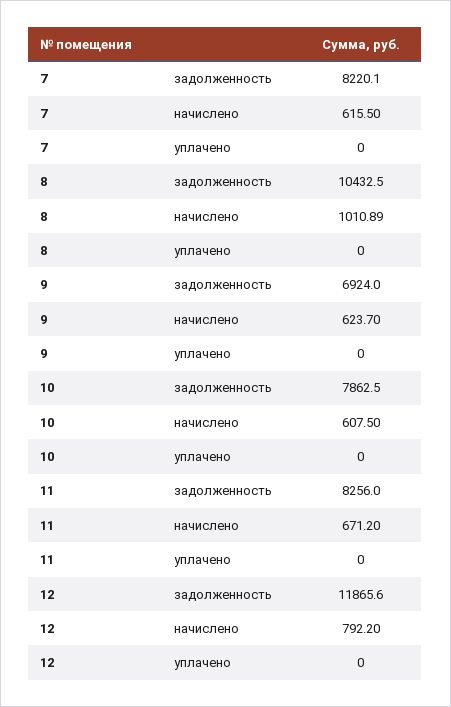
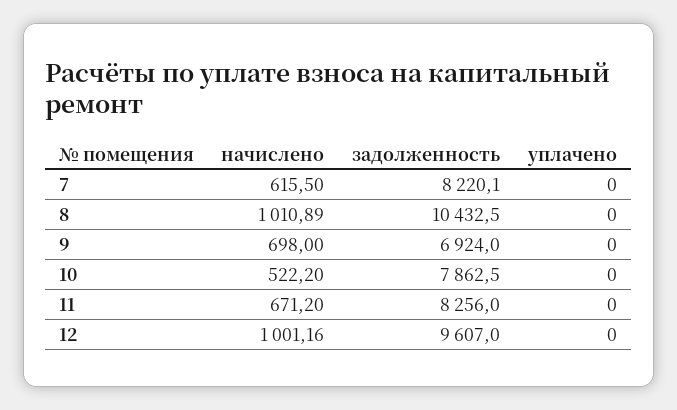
  {
    "7": {
      "задолженность": 8220.1,
      "начислено": 615.5,
      "уплачено": 0
    },
    "8": {
      "задолженность": 10432.5,
      "начислено": 1010.89,
      "уплачено": 0
    },
    "9": {
      "задолженность": 6924,
-     "начислено": 623.7,
+     "начислено": 698,
      "уплачено": 0
    },
    "10": {
      "задолженность": 7862.5,
-     "начислено": 607.5,
+     "начислено": 522.2,
      "уплачено": 0
    },
    "11": {
      "задолженность": 8256,
      "начислено": 671.2,
      "уплачено": 0
    },
    "12": {
-     "задолженность": 11865.6,
+     "задолженность": 9607,
-     "начислено": 792.2,
+     "начислено": 1001.16,
      "уплачено": 0
    }
  }

